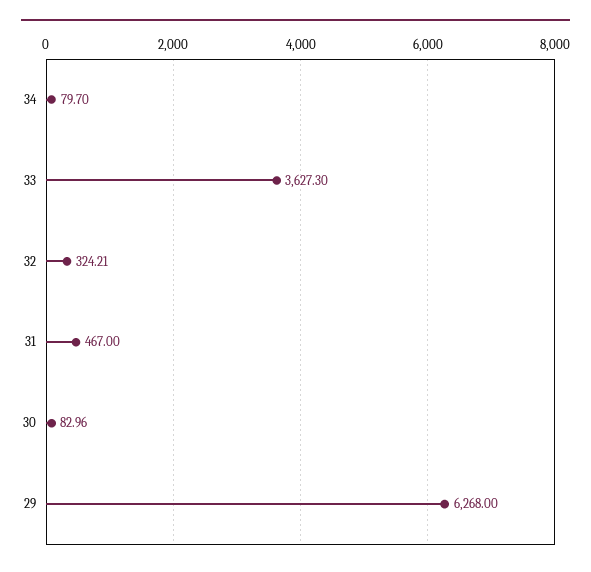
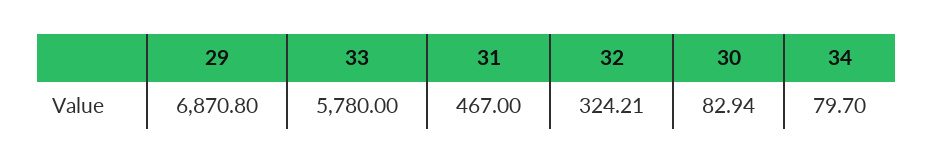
  {
    "34": 79.7,
-   "33": 3627.3,
+   "33": 5780,
    "32": 324.21,
    "31": 467,
-   "30": 82.96,
+   "30": 82.94,
-   "29": 6268
+   "29": 6870.8
  }

